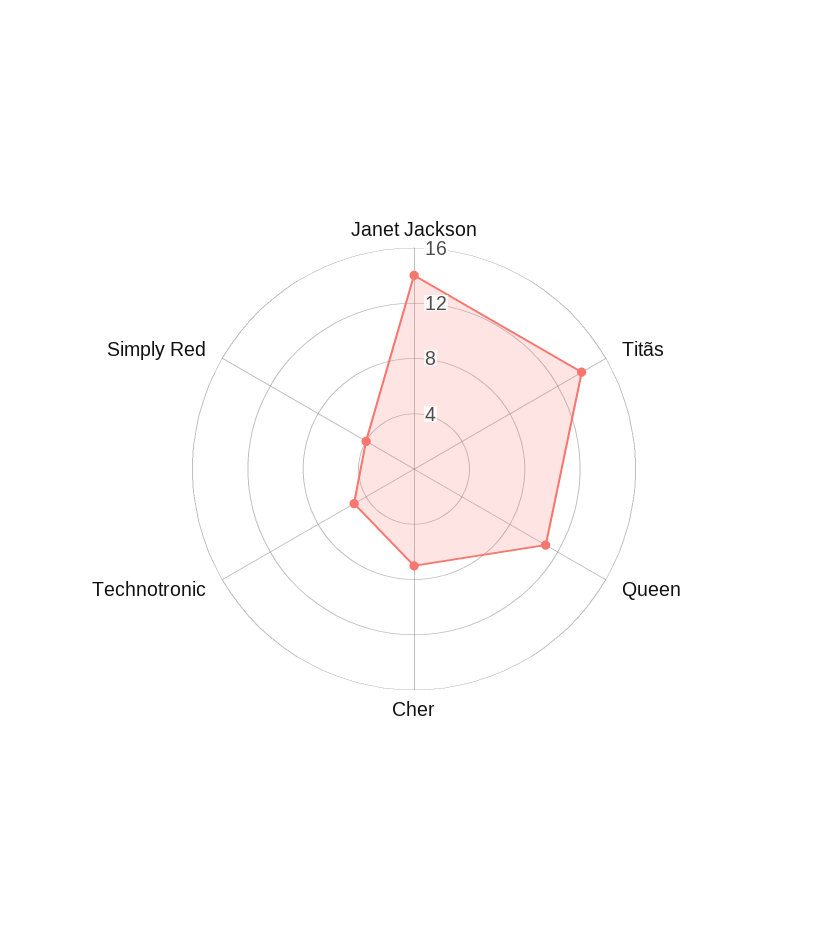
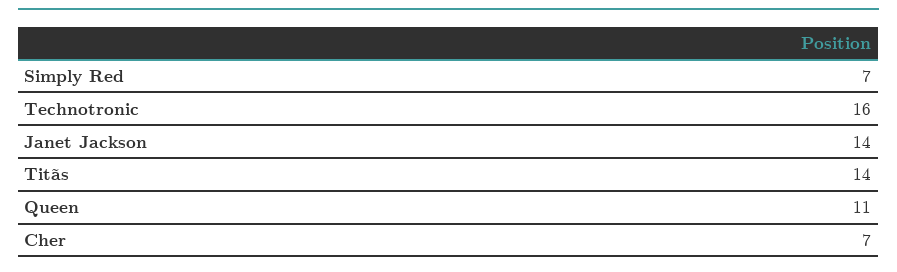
  {
    "Janet Jackson": 14,
    "Titãs": 14,
    "Queen": 11,
    "Cher": 7,
-   "Technotronic": 5,
+   "Technotronic": 16,
-   "Simply Red": 4
+   "Simply Red": 7
  }

